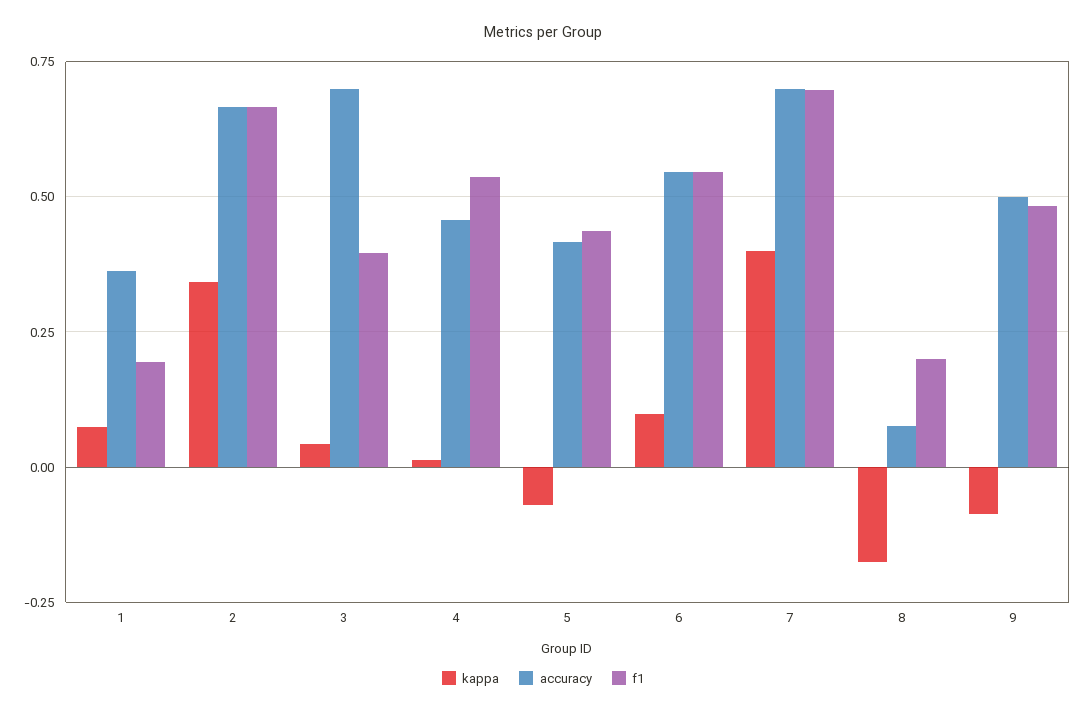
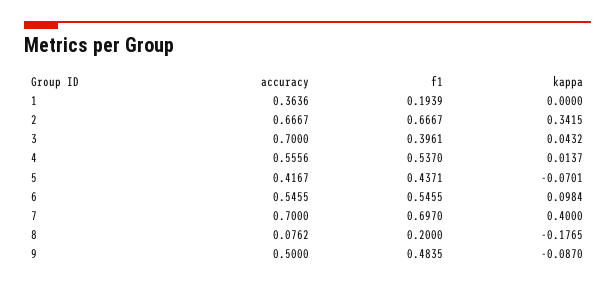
  {
    "kappa": {
-     "1": 0.075,
+     "1": 0,
      "2": 0.3415,
      "3": 0.0432,
      "4": 0.0137,
      "5": -0.0701,
      "6": 0.0984,
      "7": 0.4,
      "8": -0.1765,
      "9": -0.087
    },
    "accuracy": {
      "1": 0.3636,
      "2": 0.6667,
      "3": 0.7,
-     "4": 0.45,
+     "4": 0.5556,
      "5": 0.4167,
      "6": 0.5455,
      "7": 0.7,
      "8": 0.0762,
      "9": 0.5
    },
    "f1": {
      "1": 0.1939,
      "2": 0.6667,
      "3": 0.3961,
      "4": 0.537,
      "5": 0.4371,
      "6": 0.5455,
      "7": 0.697,
      "8": 0.2,
      "9": 0.4835
    }
  }

